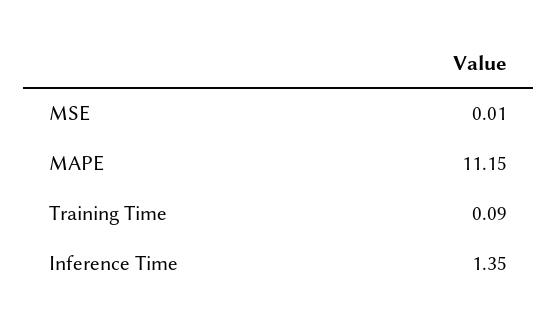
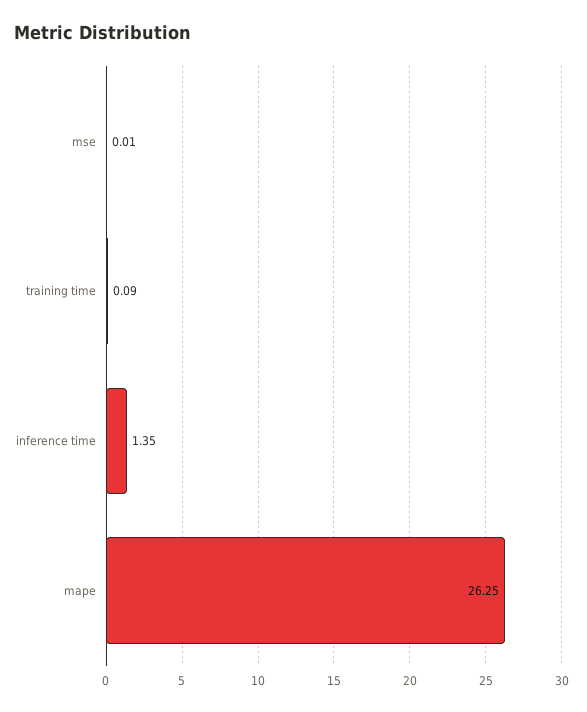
  {
    "MSE": 0.01,
-   "MAPE": 11.15,
+   "MAPE": 26.25,
    "Training Time": 0.09,
    "Inference Time": 1.35
  }

